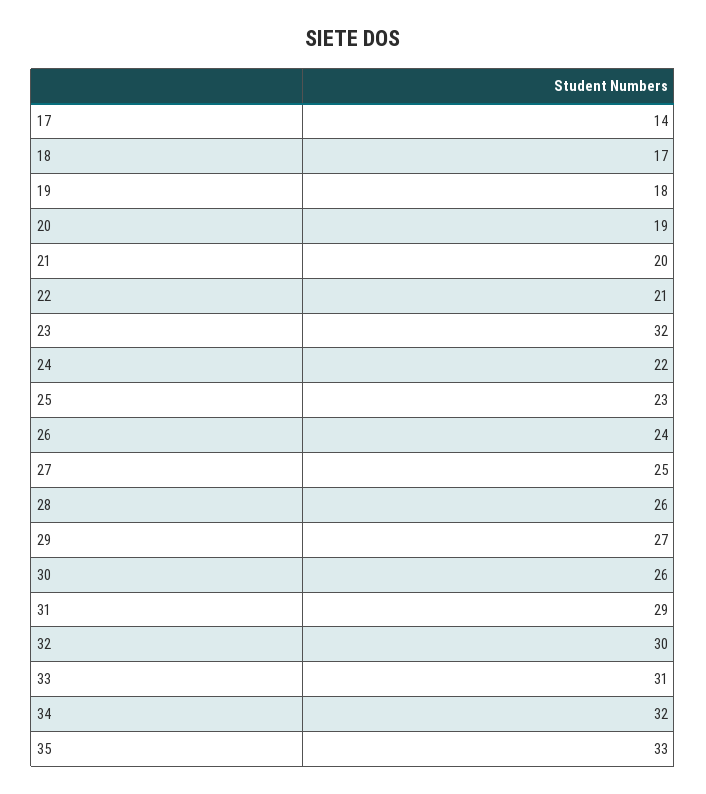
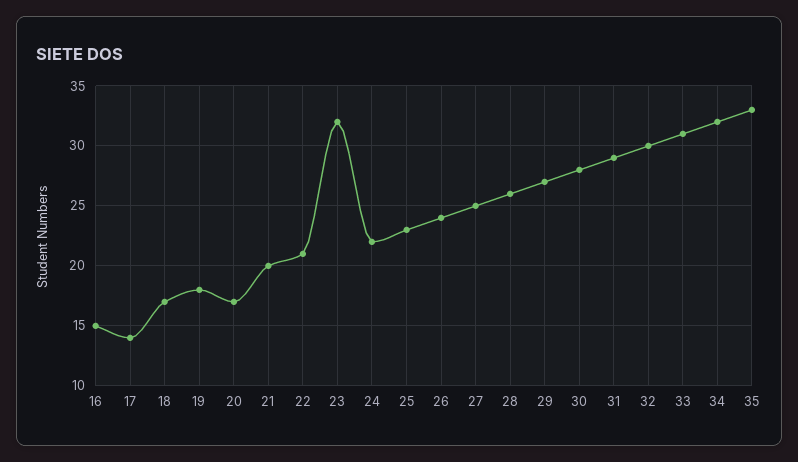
  {
    "17": 14,
    "18": 17,
    "19": 18,
-   "20": 19,
+   "20": 17,
    "21": 20,
    "22": 21,
    "23": 32,
    "24": 22,
    "25": 23,
    "26": 24,
    "27": 25,
    "28": 26,
    "29": 27,
-   "30": 26,
+   "30": 28,
    "31": 29,
    "32": 30,
    "33": 31,
    "34": 32,
-   "35": 33
+   "35": 33,
+   "16": 15
  }

